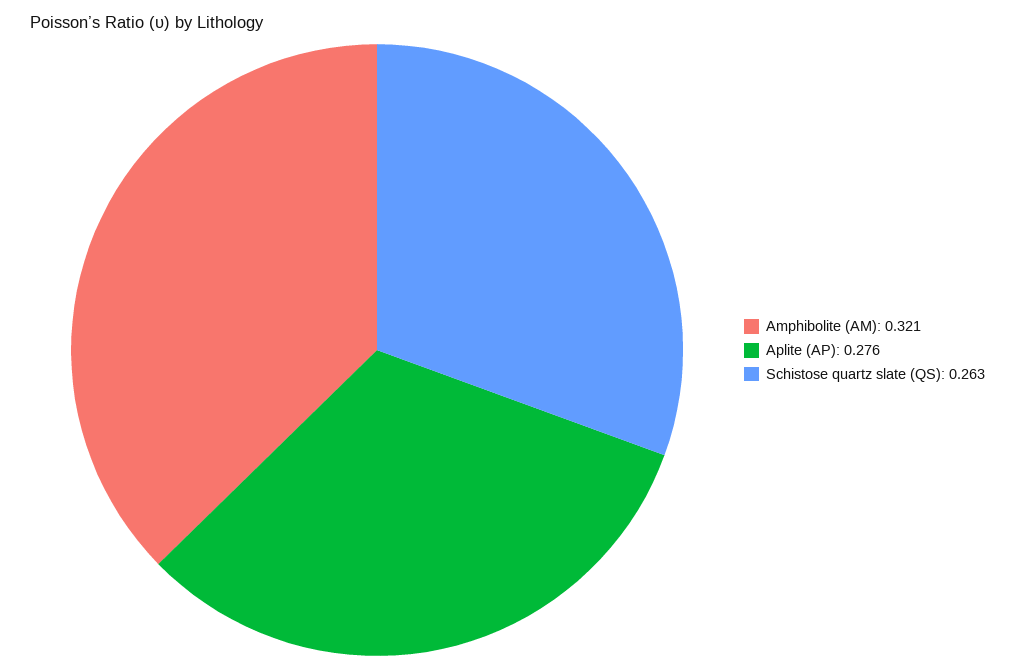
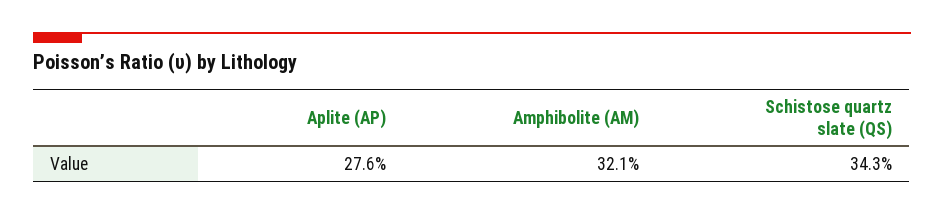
  {
    "Amphibolite (AM)": 0.321,
    "Aplite (AP)": 0.276,
-   "Schistose quartz slate (QS)": 0.263
+   "Schistose quartz slate (QS)": 0.343
  }

